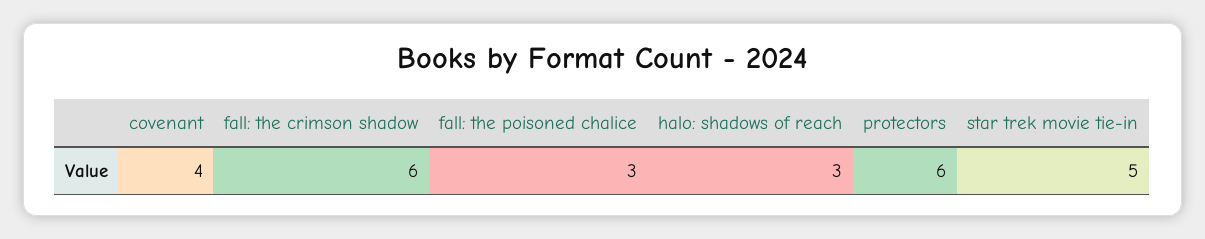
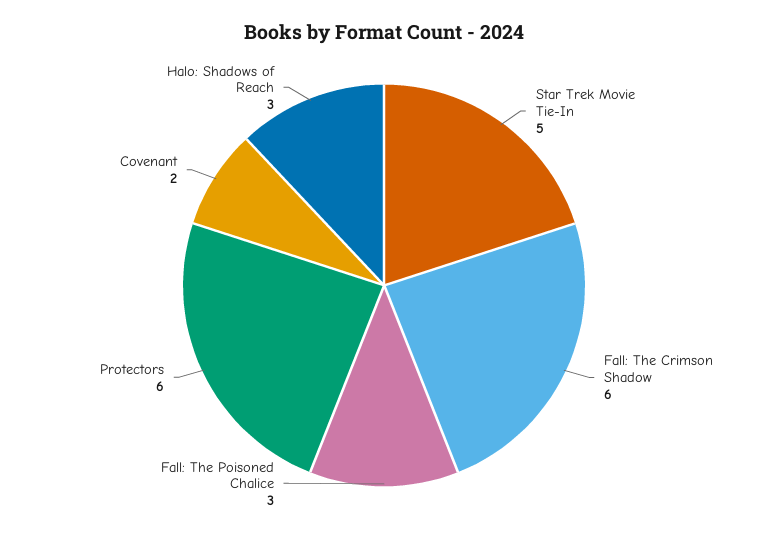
  {
-   "covenant": 4,
+   "covenant": 2,
    "fall: the crimson shadow": 6,
    "fall: the poisoned chalice": 3,
    "halo: shadows of reach": 3,
    "protectors": 6,
    "star trek movie tie-in": 5
  }

